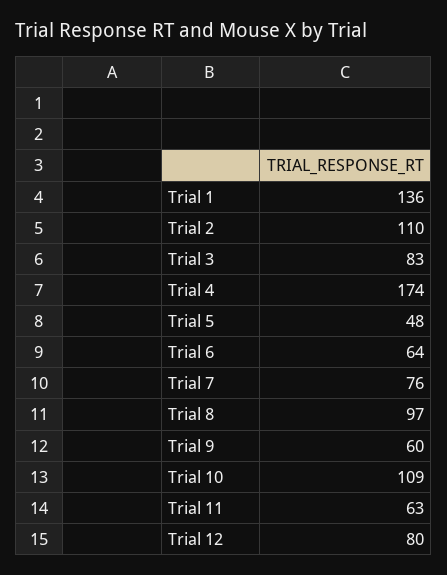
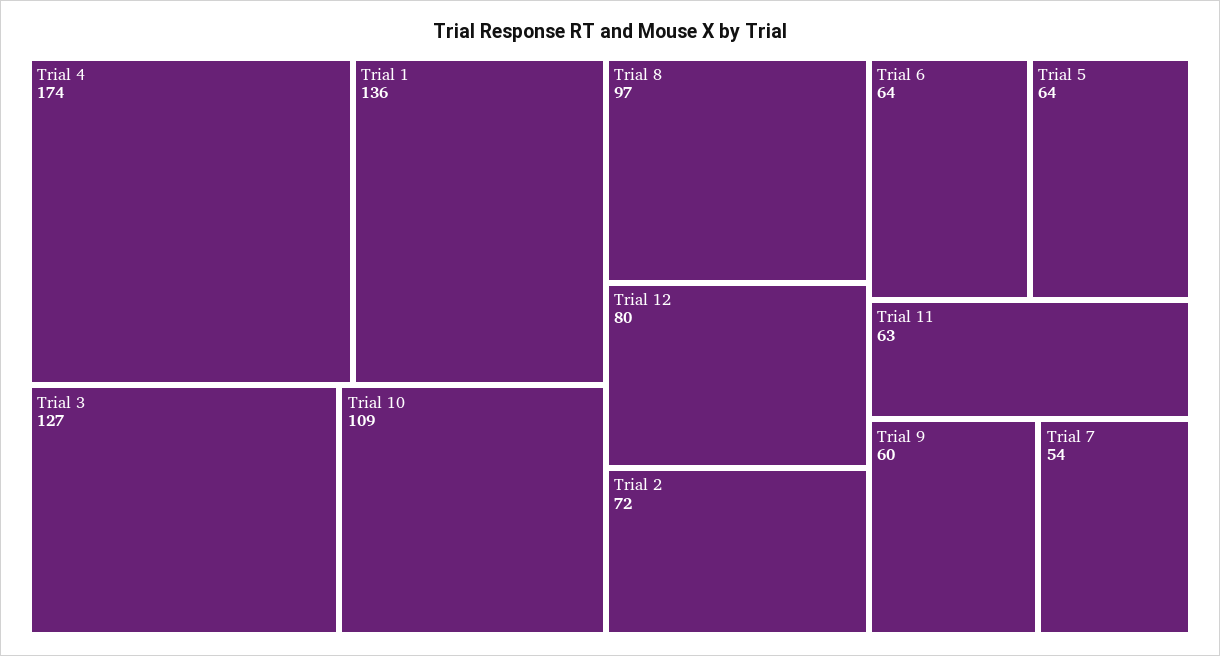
  {
    "Trial 1": 136,
-   "Trial 2": 110,
+   "Trial 2": 72,
-   "Trial 3": 83,
+   "Trial 3": 127,
    "Trial 4": 174,
-   "Trial 5": 48,
+   "Trial 5": 64,
    "Trial 6": 64,
-   "Trial 7": 76,
+   "Trial 7": 54,
    "Trial 8": 97,
    "Trial 9": 60,
    "Trial 10": 109,
    "Trial 11": 63,
    "Trial 12": 80
  }

